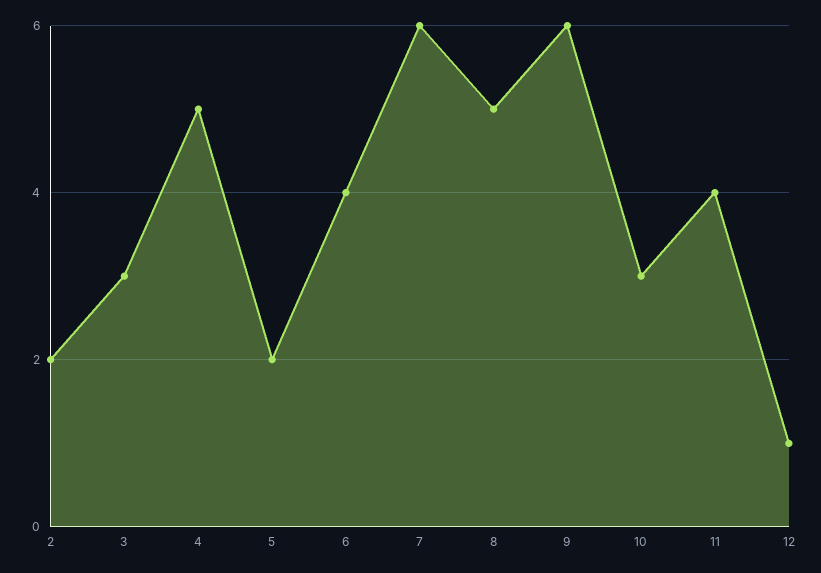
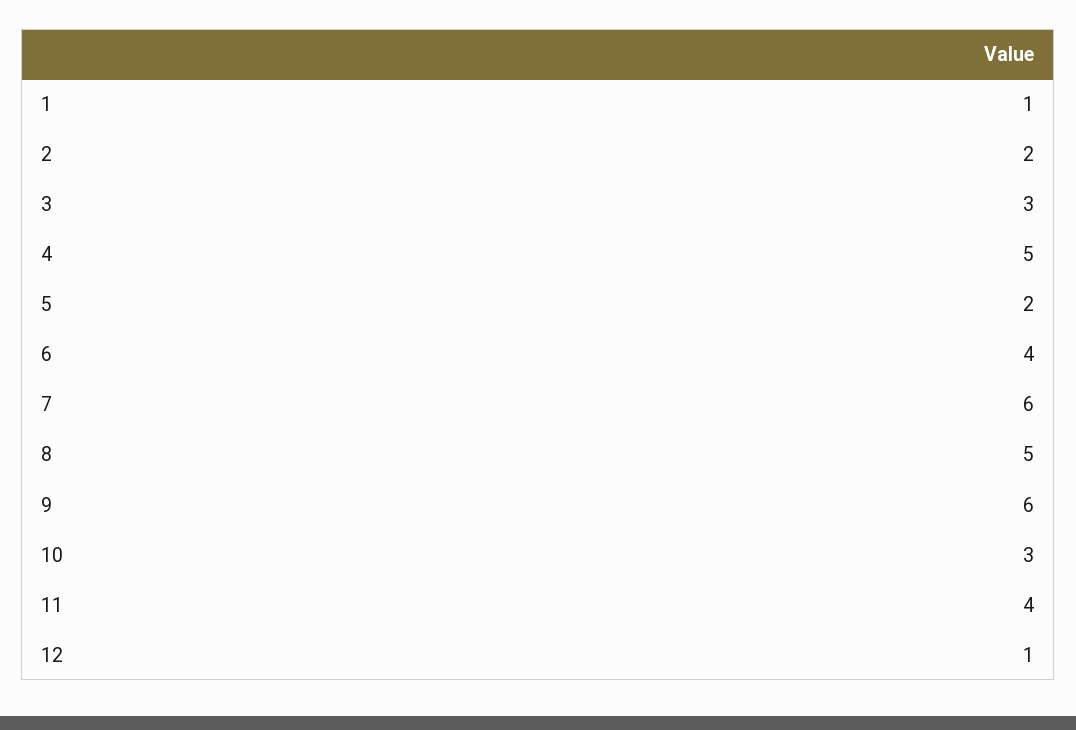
  {
    "2": 2,
    "3": 3,
    "4": 5,
    "5": 2,
    "6": 4,
    "7": 6,
    "8": 5,
    "9": 6,
    "10": 3,
    "11": 4,
-   "12": 1
+   "12": 1,
+   "1": 1
  }

